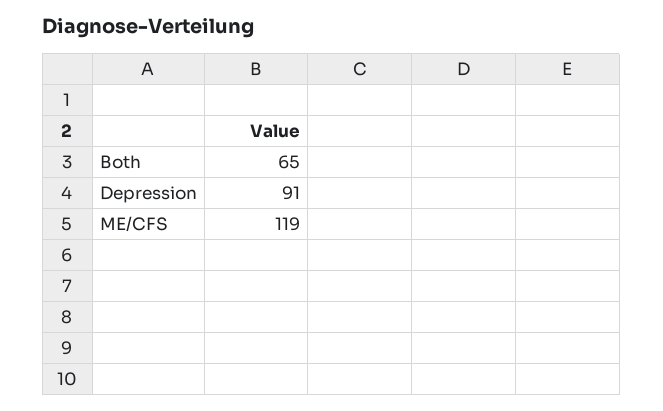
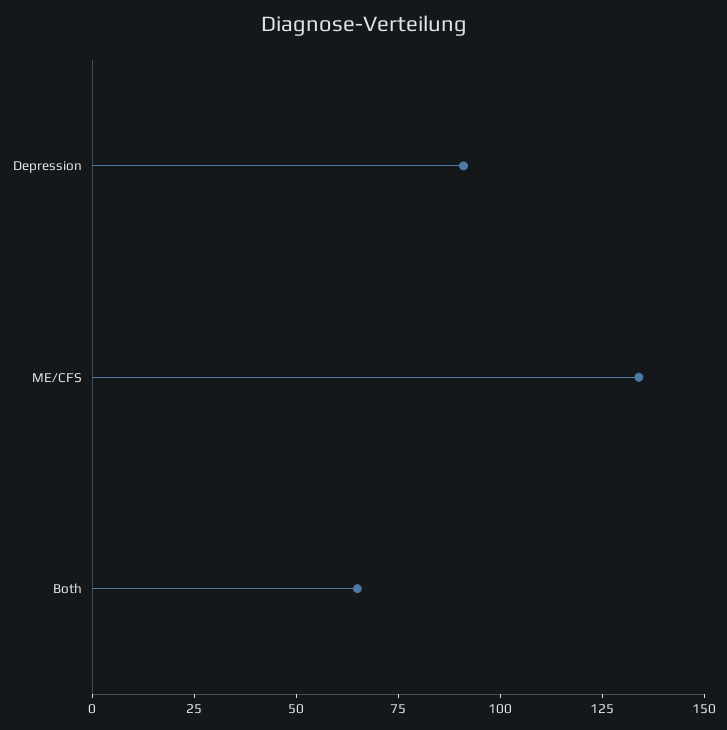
  {
    "Both": 65,
    "Depression": 91,
-   "ME/CFS": 119
+   "ME/CFS": 135
  }

